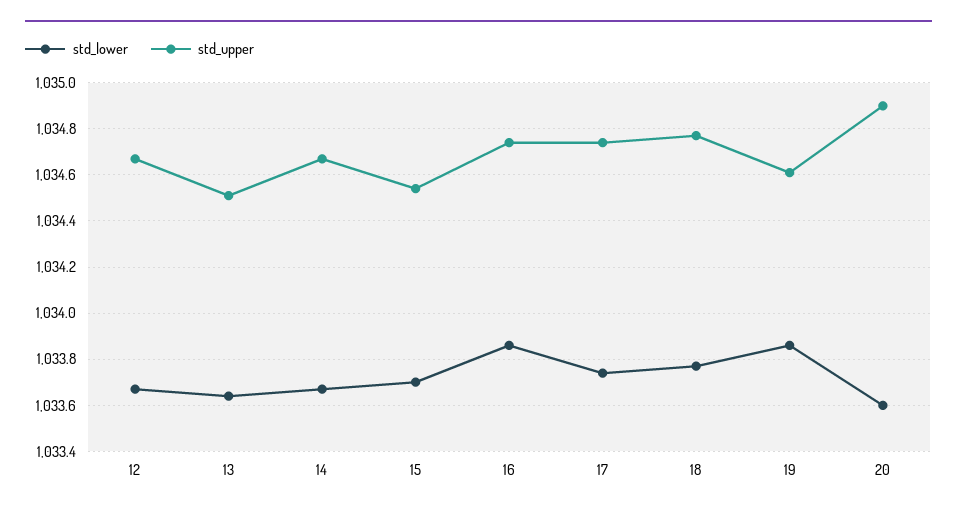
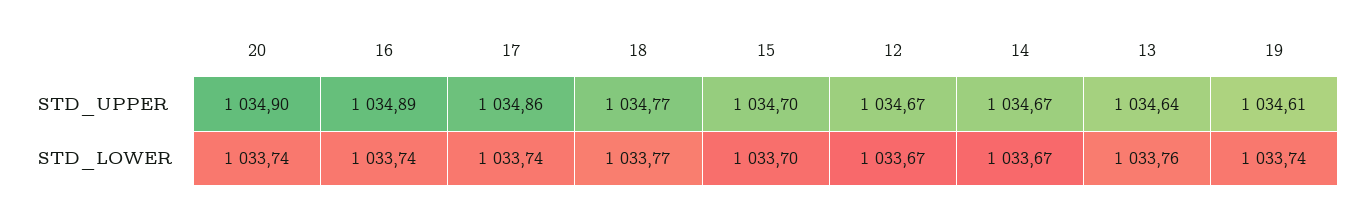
  {
    "std_lower": {
      "12": 1033.67,
-     "13": 1033.65,
+     "13": 1033.76,
      "14": 1033.67,
      "15": 1033.7,
-     "16": 1033.85,
+     "16": 1033.74,
      "17": 1033.74,
      "18": 1033.77,
-     "19": 1033.85,
+     "19": 1033.74,
-     "20": 1033.6
+     "20": 1033.74
    },
    "std_upper": {
      "12": 1034.67,
-     "13": 1034.5,
+     "13": 1034.64,
      "14": 1034.67,
-     "15": 1034.55,
+     "15": 1034.7,
-     "16": 1034.75,
+     "16": 1034.89,
-     "17": 1034.75,
+     "17": 1034.86,
      "18": 1034.77,
      "19": 1034.61,
      "20": 1034.9
    }
  }

